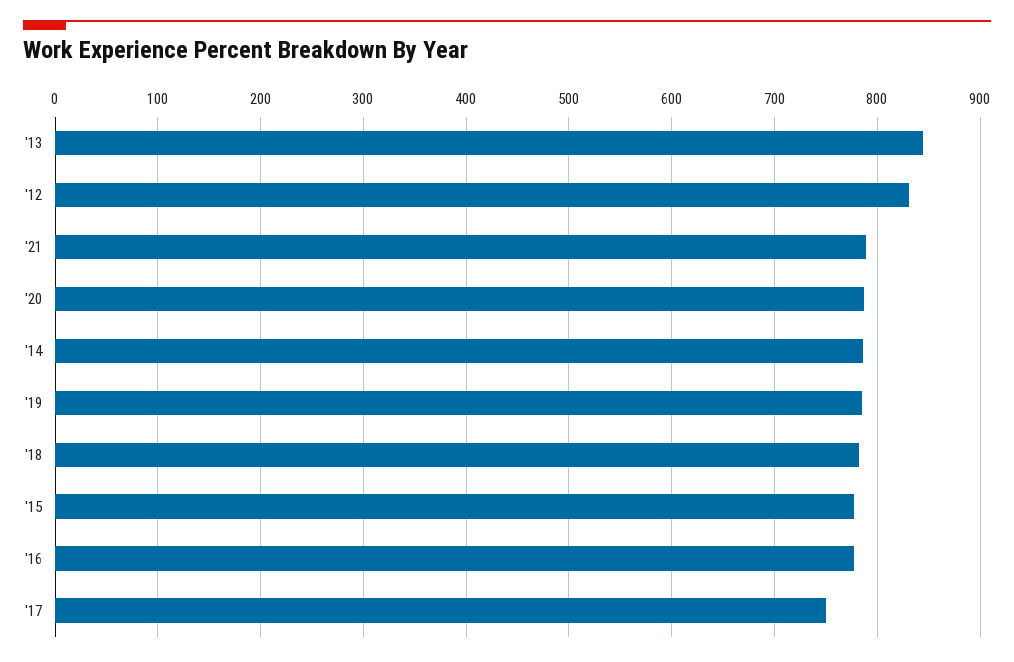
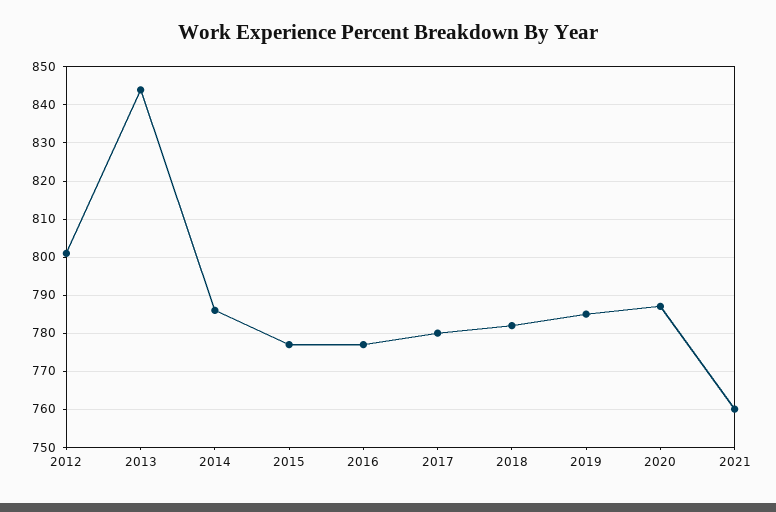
  {
    "'13": 845,
-   "'12": 830,
+   "'12": 800,
-   "'21": 790,
+   "'21": 760,
    "'20": 785,
    "'14": 785,
    "'19": 785,
    "'18": 780,
    "'15": 775,
    "'16": 775,
-   "'17": 750
+   "'17": 780
  }

